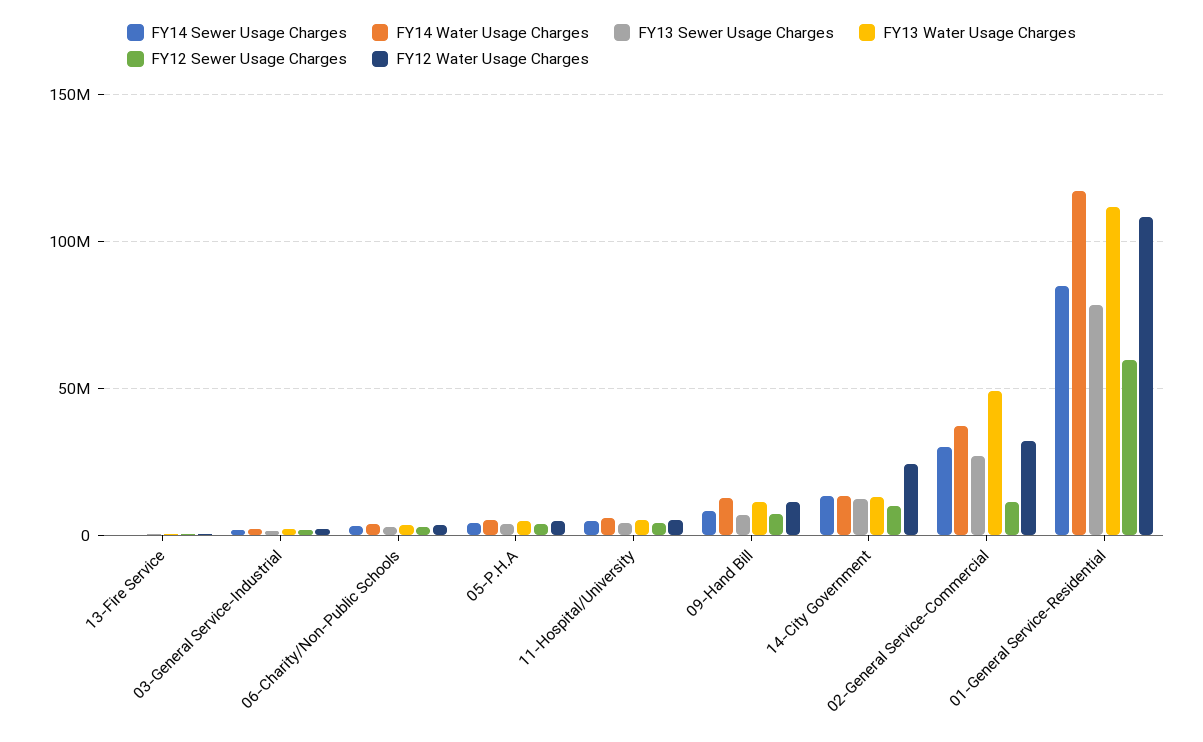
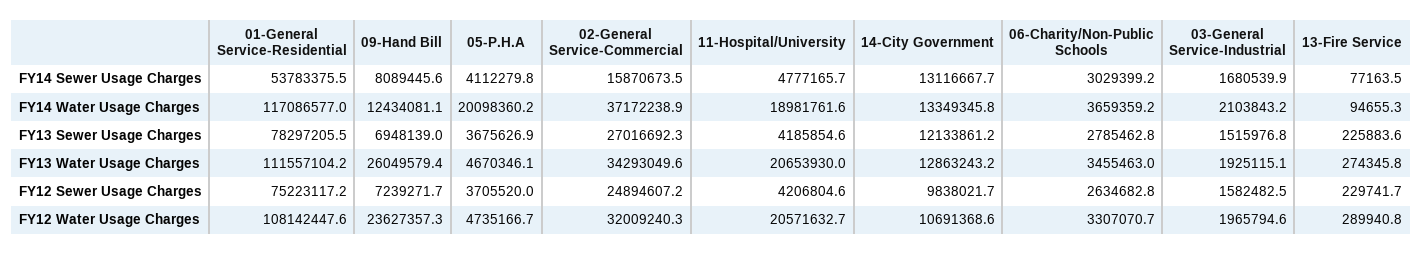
  {
    "FY14 Sewer Usage Charges": {
      "13-Fire Service": 77163.5,
      "03-General Service-Industrial": 1680539.9,
      "06-Charity/Non-Public Schools": 3029399.2,
      "05-P.H.A": 4112279.8,
      "11-Hospital/University": 4777165.7,
      "09-Hand Bill": 8089445.6,
      "14-City Government": 13116667.7,
-     "02-General Service-Commercial": 30000000,
+     "02-General Service-Commercial": 15870673.5,
-     "01-General Service-Residential": 85000000
+     "01-General Service-Residential": 53783375.5
    },
    "FY14 Water Usage Charges": {
      "13-Fire Service": 94655.3,
      "03-General Service-Industrial": 2103843.2,
      "06-Charity/Non-Public Schools": 3659359.2,
-     "05-P.H.A": 5000000,
+     "05-P.H.A": 20098360.2,
-     "11-Hospital/University": 5000000,
+     "11-Hospital/University": 18981761.6,
      "09-Hand Bill": 12434081.1,
      "14-City Government": 13349345.8,
      "02-General Service-Commercial": 37172238.9,
      "01-General Service-Residential": 117086577
    },
    "FY13 Sewer Usage Charges": {
      "13-Fire Service": 225883.6,
      "03-General Service-Industrial": 1515976.8,
      "06-Charity/Non-Public Schools": 2785462.8,
      "05-P.H.A": 3675626.9,
      "11-Hospital/University": 4185854.6,
      "09-Hand Bill": 6948139,
      "14-City Government": 12133861.2,
      "02-General Service-Commercial": 27016692.3,
      "01-General Service-Residential": 78297205.5
    },
    "FY13 Water Usage Charges": {
      "13-Fire Service": 274345.8,
      "03-General Service-Industrial": 1925115.1,
      "06-Charity/Non-Public Schools": 3455463,
      "05-P.H.A": 4670346.1,
-     "11-Hospital/University": 5000000,
+     "11-Hospital/University": 20653930,
-     "09-Hand Bill": 10000000,
+     "09-Hand Bill": 26049579.4,
      "14-City Government": 12863243.2,
-     "02-General Service-Commercial": 50000000,
+     "02-General Service-Commercial": 34293049.6,
      "01-General Service-Residential": 111557104.2
    },
    "FY12 Sewer Usage Charges": {
      "13-Fire Service": 229741.7,
      "03-General Service-Industrial": 1582482.5,
      "06-Charity/Non-Public Schools": 2634682.8,
      "05-P.H.A": 3705520,
      "11-Hospital/University": 4206804.6,
      "09-Hand Bill": 7239271.7,
      "14-City Government": 9838021.7,
-     "02-General Service-Commercial": 10000000,
+     "02-General Service-Commercial": 24894607.2,
-     "01-General Service-Residential": 60000000
+     "01-General Service-Residential": 75223117.2
    },
    "FY12 Water Usage Charges": {
      "13-Fire Service": 289940.8,
      "03-General Service-Industrial": 1965794.6,
      "06-Charity/Non-Public Schools": 3307070.7,
      "05-P.H.A": 4735166.7,
-     "11-Hospital/University": 5000000,
+     "11-Hospital/University": 20571632.7,
-     "09-Hand Bill": 10000000,
+     "09-Hand Bill": 23627357.3,
-     "14-City Government": 25000000,
+     "14-City Government": 10691368.6,
      "02-General Service-Commercial": 32009240.3,
      "01-General Service-Residential": 108142447.6
    }
  }

